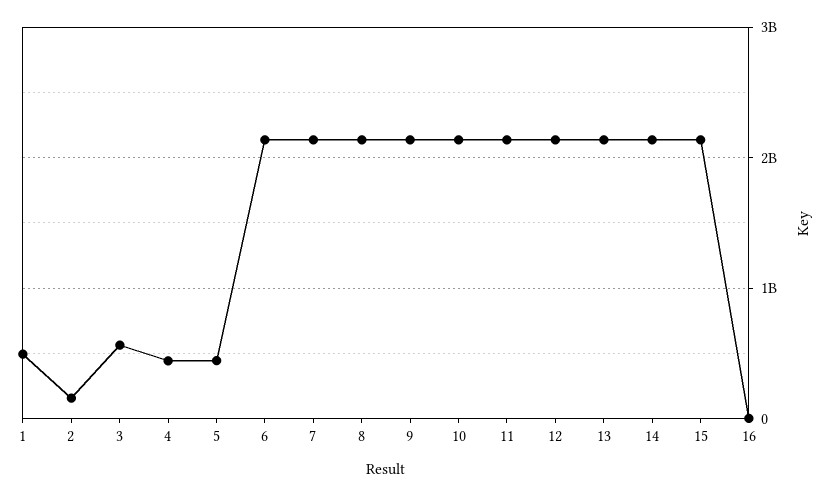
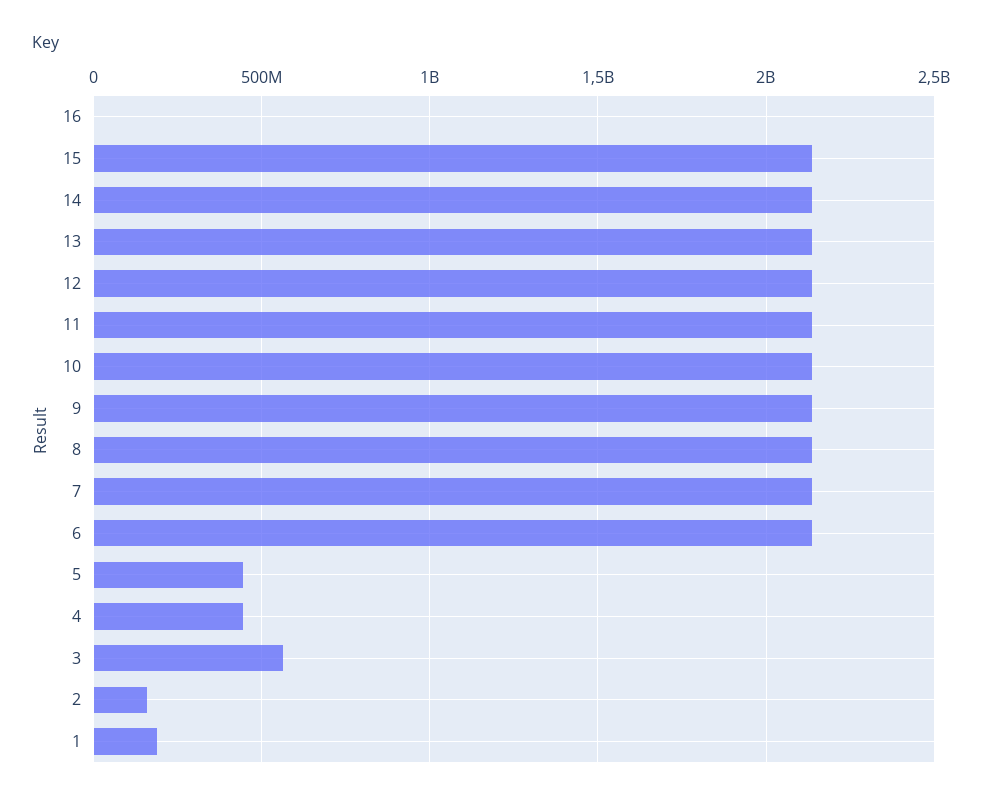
  {
-   "1": 500000000,
+   "1": 200000000,
    "2": 150000000,
    "3": 550000000,
    "4": 450000000,
    "5": 450000000,
    "6": 2150000000,
    "7": 2150000000,
    "8": 2150000000,
    "9": 2150000000,
    "10": 2150000000,
    "11": 2150000000,
    "12": 2150000000,
    "13": 2150000000,
    "14": 2150000000,
    "15": 2150000000,
    "16": 0
  }

